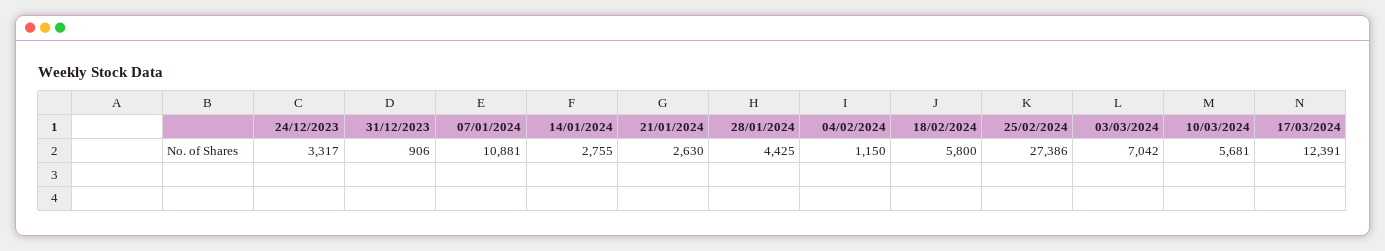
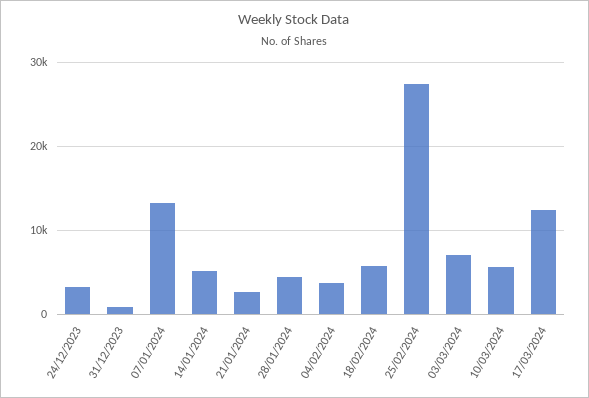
  {
    "24/12/2023": 3317,
    "31/12/2023": 906,
-   "07/01/2024": 10881,
+   "07/01/2024": 13000,
-   "14/01/2024": 2755,
+   "14/01/2024": 5000,
    "21/01/2024": 2630,
    "28/01/2024": 4425,
-   "04/02/2024": 1150,
+   "04/02/2024": 4000,
    "18/02/2024": 5800,
    "25/02/2024": 27386,
    "03/03/2024": 7042,
    "10/03/2024": 5681,
    "17/03/2024": 12391
  }

